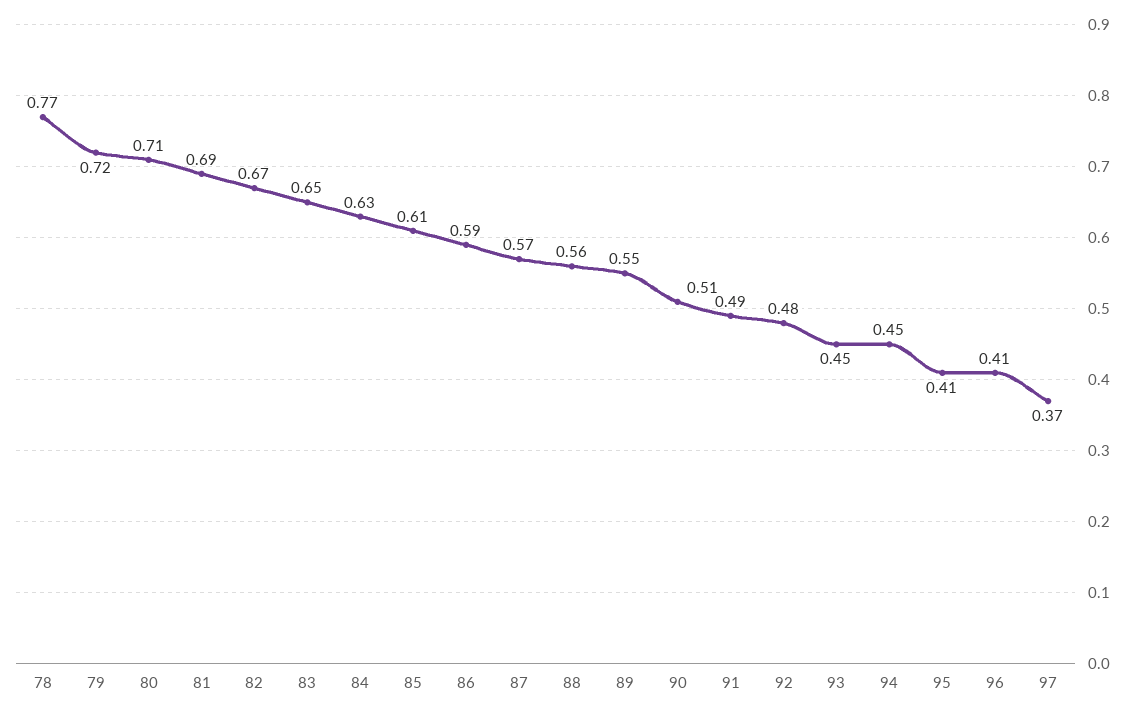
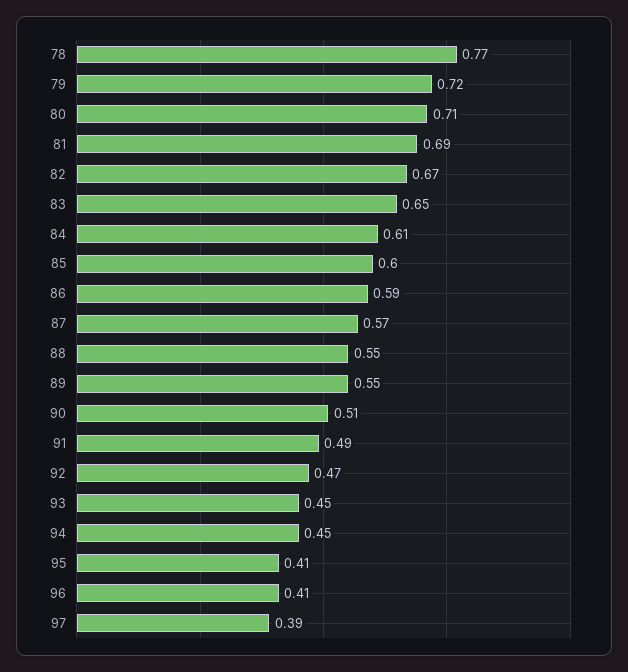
  {
    "78": 0.77,
    "79": 0.72,
    "80": 0.71,
    "81": 0.69,
    "82": 0.67,
    "83": 0.65,
-   "84": 0.63,
+   "84": 0.61,
-   "85": 0.61,
+   "85": 0.6,
    "86": 0.59,
    "87": 0.57,
-   "88": 0.56,
+   "88": 0.55,
    "89": 0.55,
    "90": 0.51,
    "91": 0.49,
-   "92": 0.48,
+   "92": 0.47,
    "93": 0.45,
    "94": 0.45,
    "95": 0.41,
    "96": 0.41,
-   "97": 0.37
+   "97": 0.39
  }

